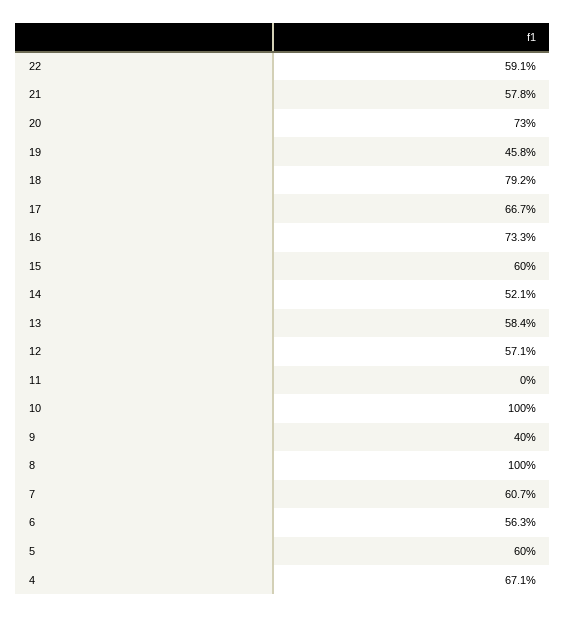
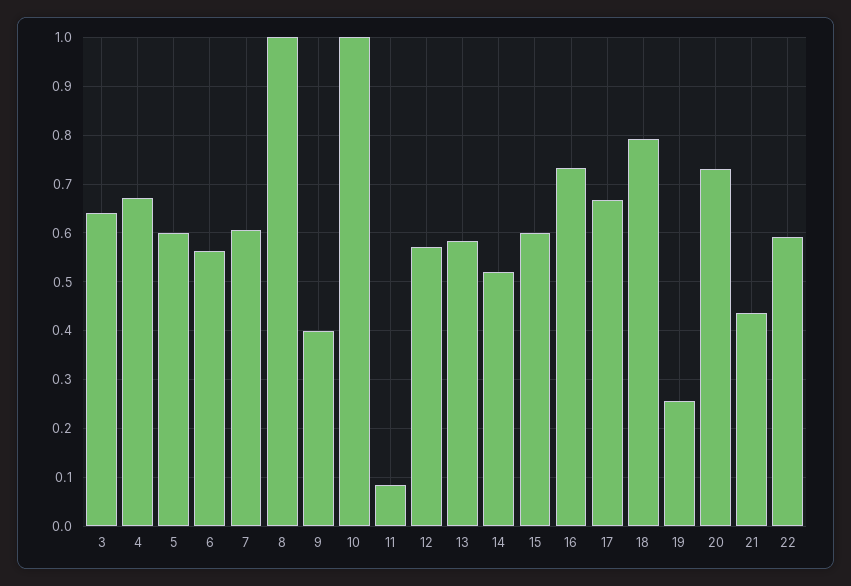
  {
    "22": 0.591,
-   "21": 0.578,
+   "21": 0.44,
    "20": 0.73,
-   "19": 0.458,
+   "19": 0.26,
    "18": 0.792,
    "17": 0.667,
    "16": 0.733,
    "15": 0.6,
    "14": 0.521,
    "13": 0.584,
    "12": 0.571,
-   "11": 0,
+   "11": 0.08,
    "10": 1,
    "9": 0.4,
    "8": 1,
    "7": 0.607,
    "6": 0.563,
    "5": 0.6,
-   "4": 0.671
+   "4": 0.671,
+   "3": 0.64
  }

